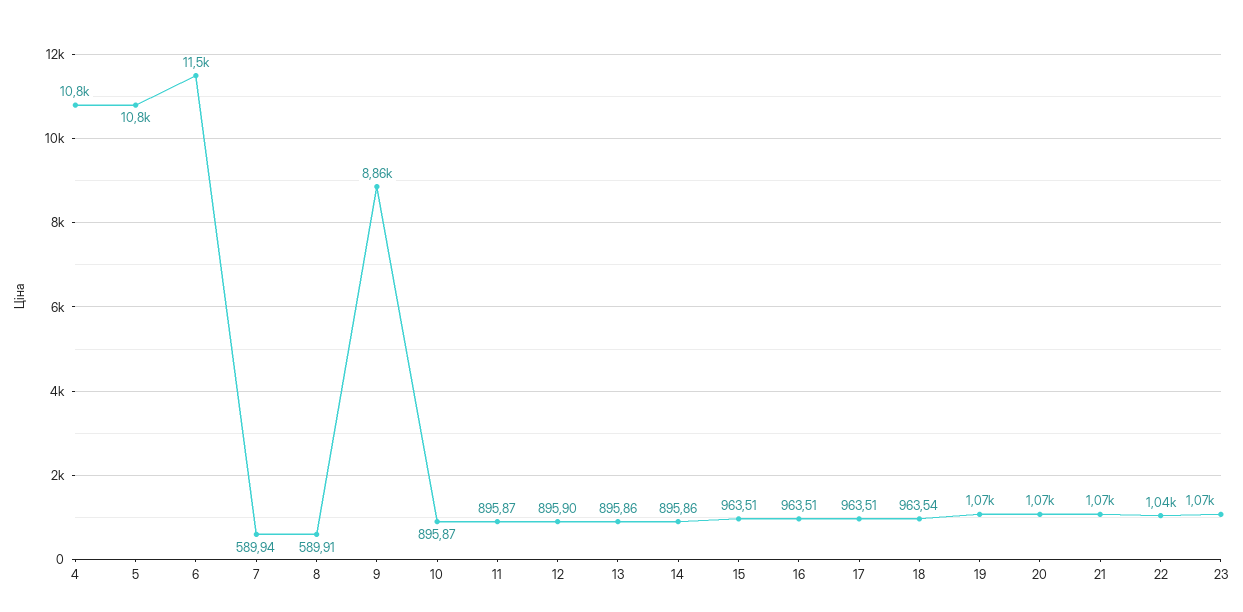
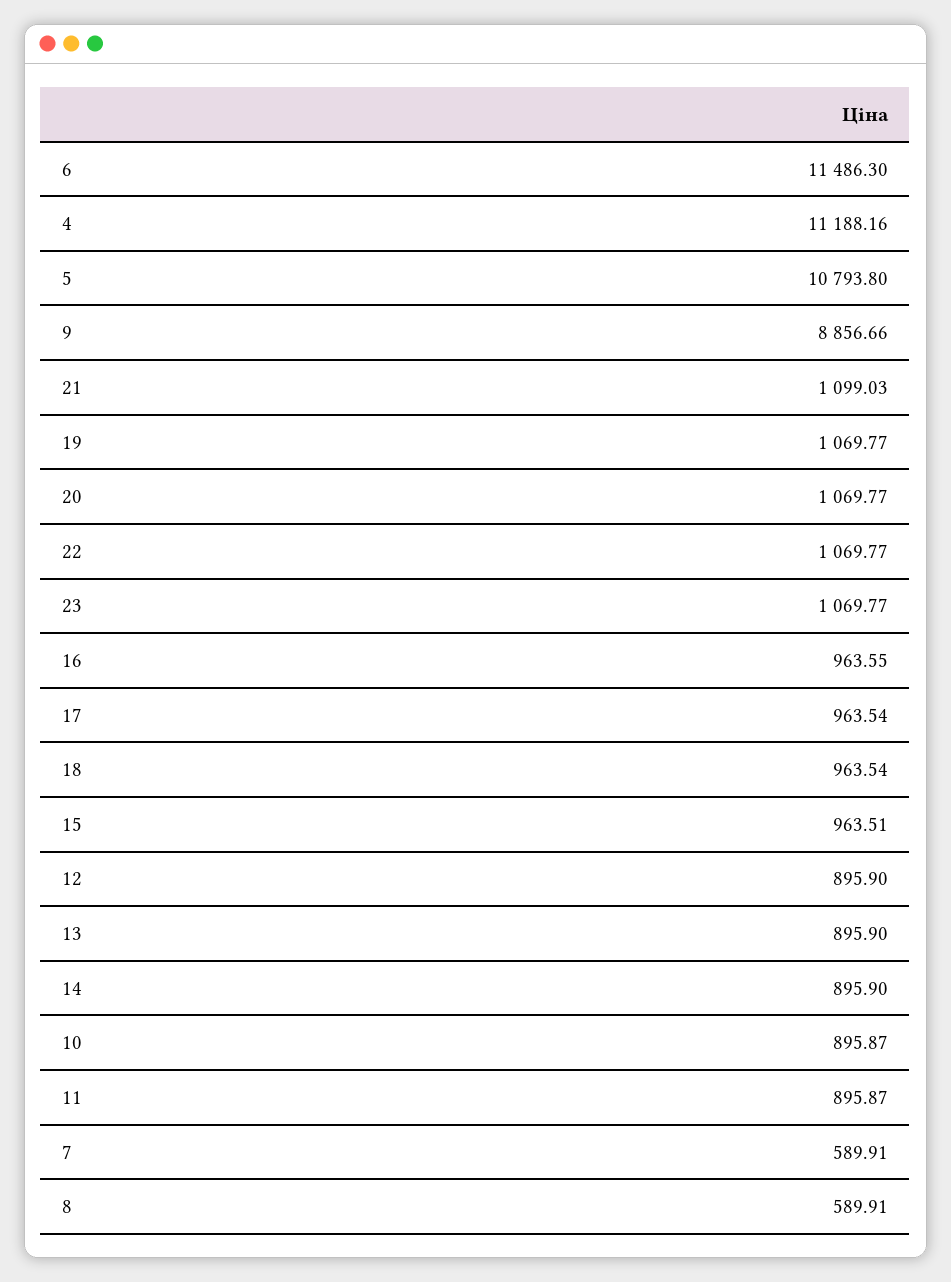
  {
-   "4": 10800,
+   "4": 11188.16,
    "5": 10793.8,
    "6": 11486.3,
-   "7": 589.94,
+   "7": 589.91,
    "8": 589.91,
    "9": 8856.66,
    "10": 895.87,
    "11": 895.87,
    "12": 895.9,
-   "13": 895.86,
+   "13": 895.9,
-   "14": 895.86,
+   "14": 895.9,
    "15": 963.51,
-   "16": 963.51,
+   "16": 963.55,
-   "17": 963.51,
+   "17": 963.54,
    "18": 963.54,
    "19": 1069.77,
    "20": 1069.77,
-   "21": 1070,
+   "21": 1099.03,
-   "22": 1040,
+   "22": 1069.77,
    "23": 1069.77
  }

